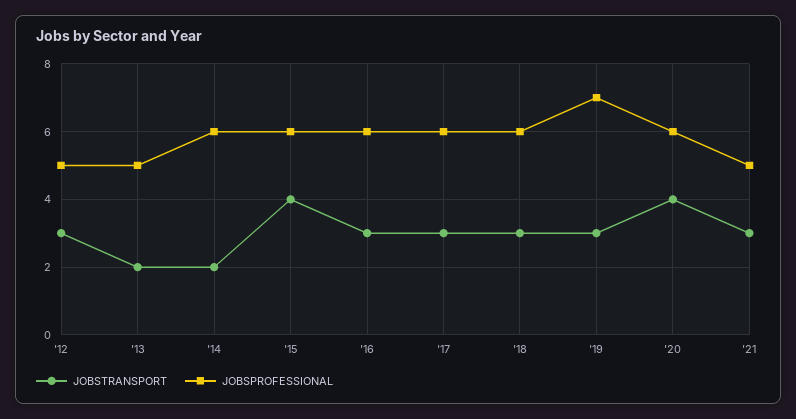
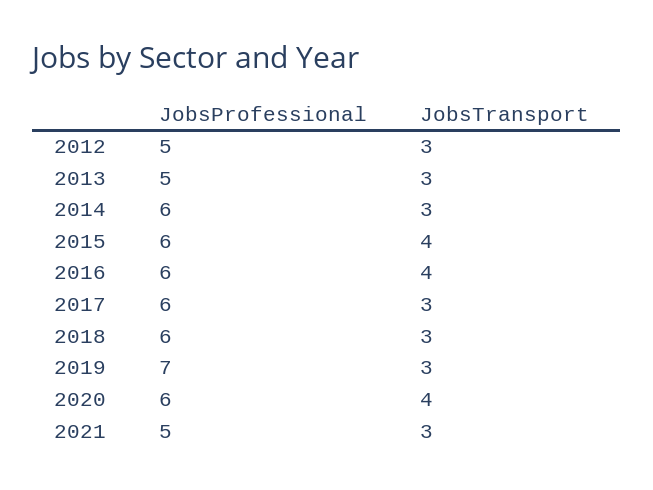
  {
    "JOBSTRANSPORT": {
      "'12": 3,
-     "'13": 2,
+     "'13": 3,
-     "'14": 2,
+     "'14": 3,
      "'15": 4,
-     "'16": 3,
+     "'16": 4,
      "'17": 3,
      "'18": 3,
      "'19": 3,
      "'20": 4,
      "'21": 3
    },
    "JOBSPROFESSIONAL": {
      "'12": 5,
      "'13": 5,
      "'14": 6,
      "'15": 6,
      "'16": 6,
      "'17": 6,
      "'18": 6,
      "'19": 7,
      "'20": 6,
      "'21": 5
    }
  }

